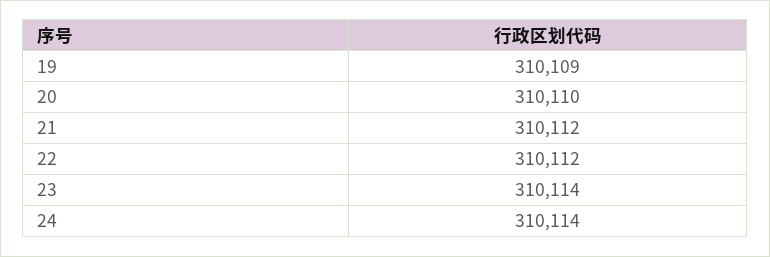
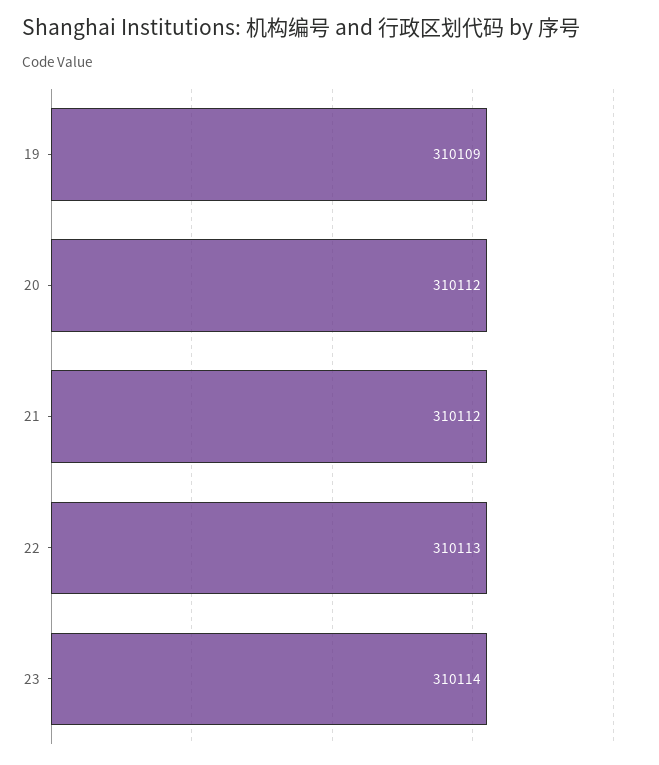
  {
    "19": 310109,
-   "20": 310110,
+   "20": 310112,
    "21": 310112,
-   "22": 310112,
+   "22": 310113,
-   "23": 310114,
+   "23": 310114
-   "24": 310114
  }

